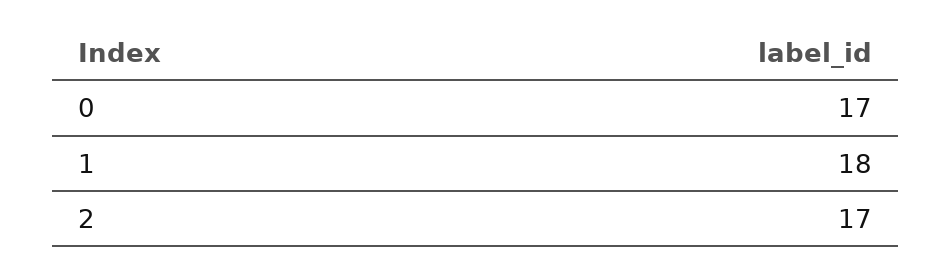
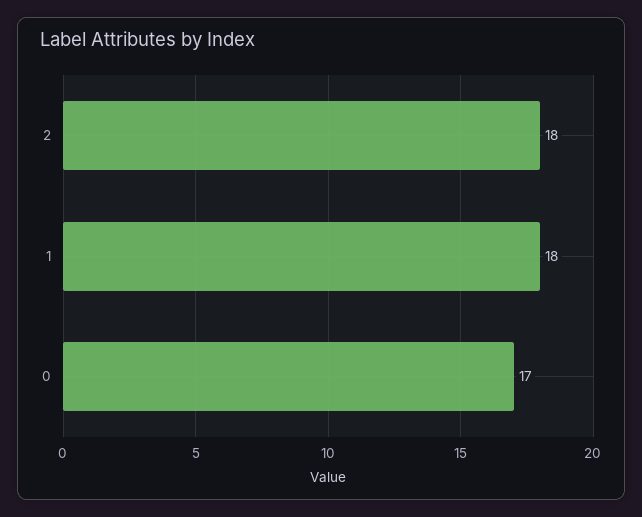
  {
    "0": 17,
    "1": 18,
-   "2": 17
+   "2": 18
  }

